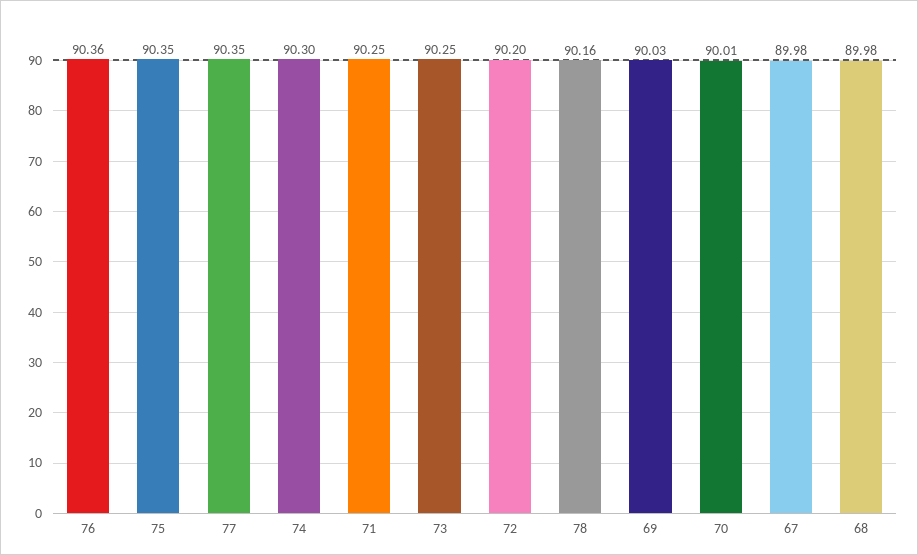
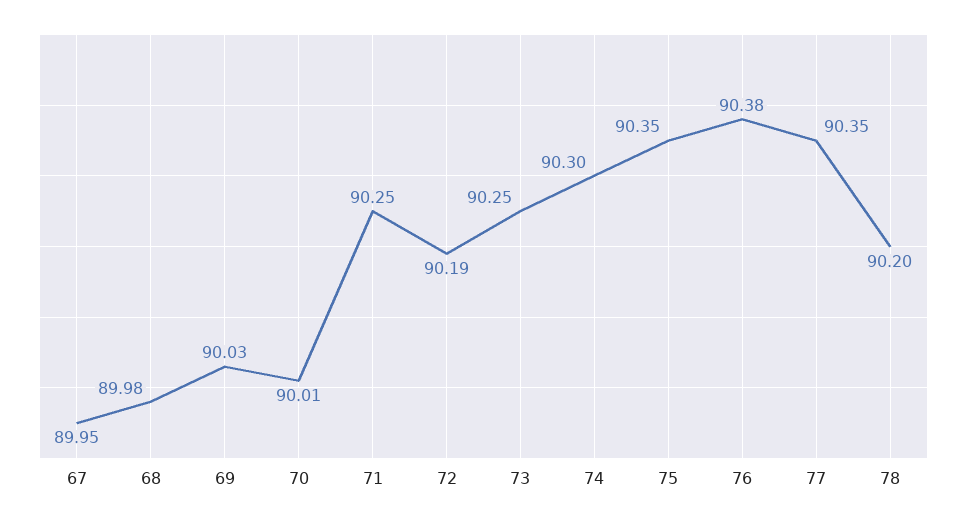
  {
-   "76": 90.36,
+   "76": 90.38,
    "75": 90.35,
    "77": 90.35,
    "74": 90.3,
    "71": 90.25,
    "73": 90.25,
-   "72": 90.2,
+   "72": 90.19,
-   "78": 90.16,
+   "78": 90.2,
    "69": 90.03,
    "70": 90.01,
-   "67": 89.98,
+   "67": 89.95,
    "68": 89.98
  }

